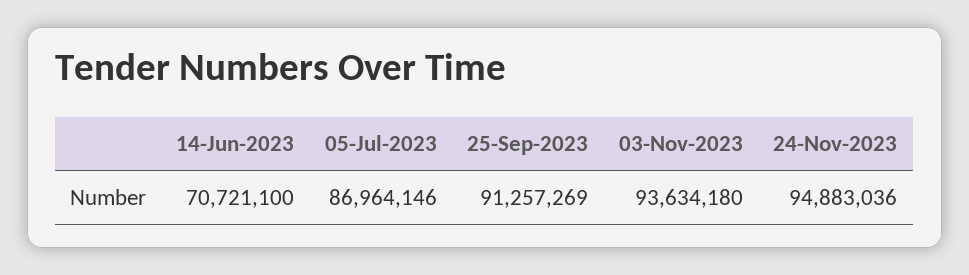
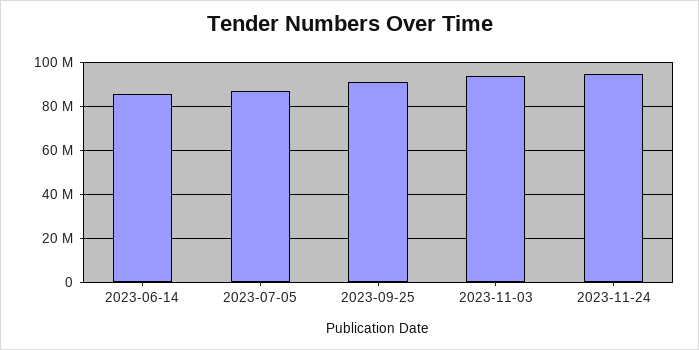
  {
-   "14-Jun-2023": 70721100,
+   "14-Jun-2023": 85000000,
    "05-Jul-2023": 86964146,
    "25-Sep-2023": 91257269,
    "03-Nov-2023": 93634180,
    "24-Nov-2023": 94883036
  }

